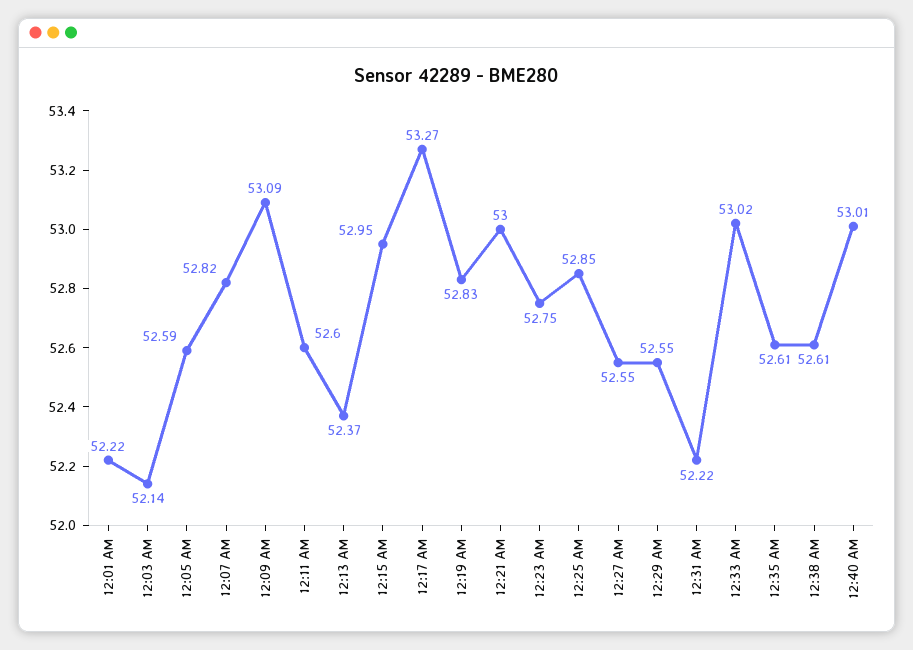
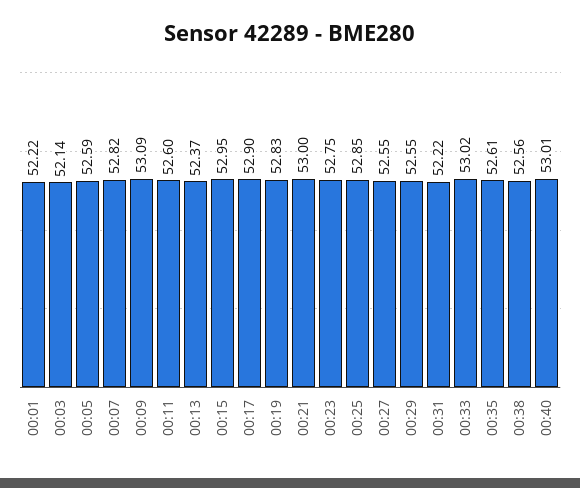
  {
    "12:01 AM": 52.22,
    "12:03 AM": 52.14,
    "12:05 AM": 52.59,
    "12:07 AM": 52.82,
    "12:09 AM": 53.09,
    "12:11 AM": 52.6,
    "12:13 AM": 52.37,
    "12:15 AM": 52.95,
-   "12:17 AM": 53.27,
+   "12:17 AM": 52.9,
    "12:19 AM": 52.83,
    "12:21 AM": 53,
    "12:23 AM": 52.75,
    "12:25 AM": 52.85,
    "12:27 AM": 52.55,
    "12:29 AM": 52.55,
    "12:31 AM": 52.22,
    "12:33 AM": 53.02,
    "12:35 AM": 52.61,
-   "12:38 AM": 52.61,
+   "12:38 AM": 52.56,
    "12:40 AM": 53.01
  }

